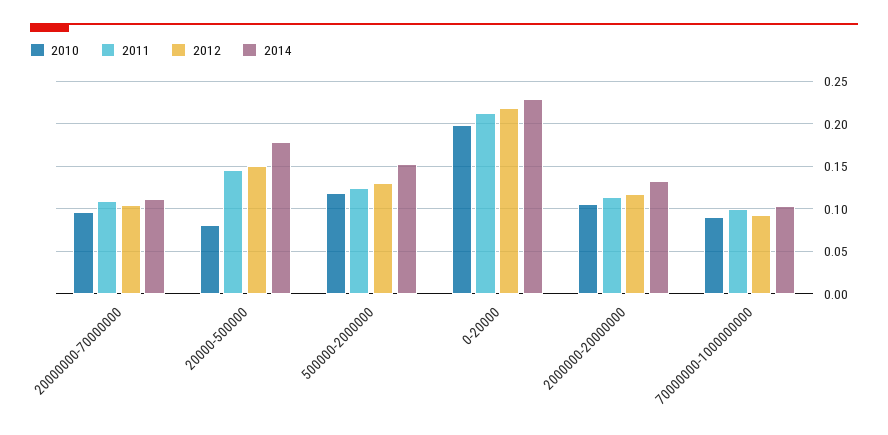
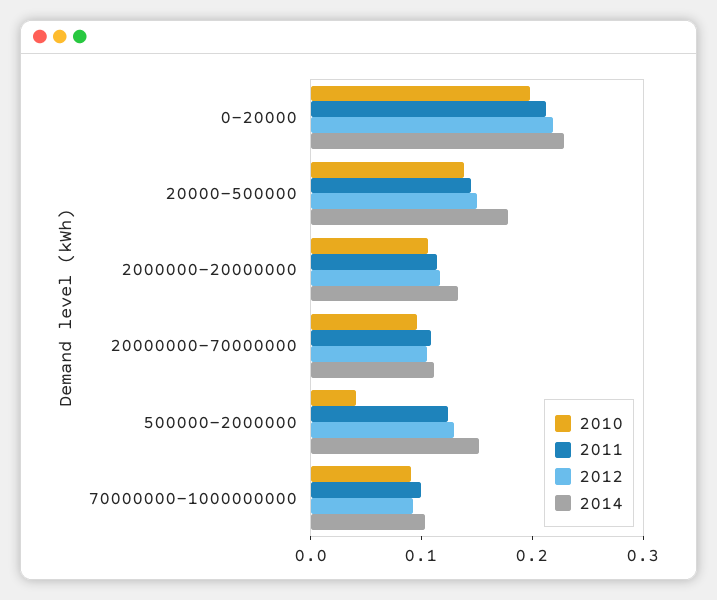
  {
    "2010": {
      "20000000-70000000": 0.1,
-     "20000-500000": 0.08,
+     "20000-500000": 0.14,
-     "500000-2000000": 0.12,
+     "500000-2000000": 0.04,
      "0-20000": 0.2,
      "2000000-20000000": 0.11,
      "70000000-1000000000": 0.09
    },
    "2011": {
      "20000000-70000000": 0.11,
      "20000-500000": 0.15,
      "500000-2000000": 0.12,
      "0-20000": 0.21,
      "2000000-20000000": 0.11,
      "70000000-1000000000": 0.1
    },
    "2012": {
      "20000000-70000000": 0.1,
      "20000-500000": 0.15,
      "500000-2000000": 0.13,
      "0-20000": 0.22,
      "2000000-20000000": 0.12,
      "70000000-1000000000": 0.09
    },
    "2014": {
      "20000000-70000000": 0.11,
      "20000-500000": 0.18,
      "500000-2000000": 0.15,
      "0-20000": 0.23,
      "2000000-20000000": 0.13,
      "70000000-1000000000": 0.1
    }
  }

